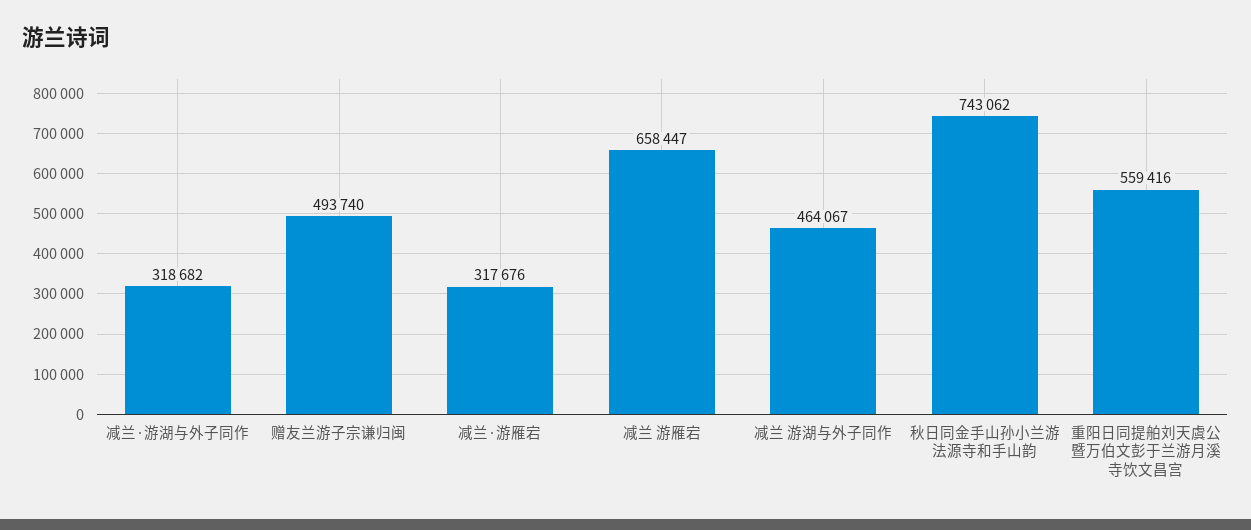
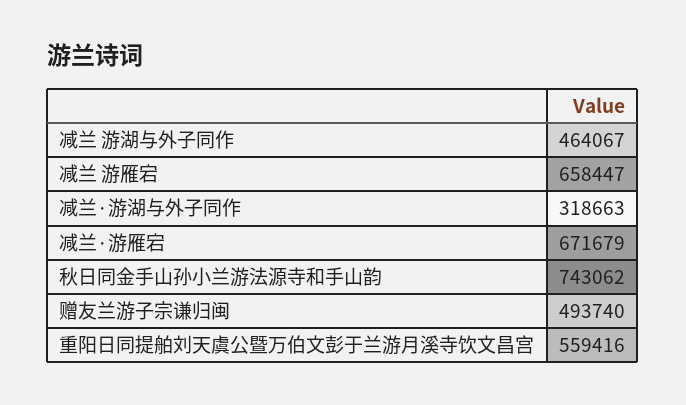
  {
-   "减兰·游湖与外子同作": 318682,
+   "减兰·游湖与外子同作": 318663,
    "赠友兰游子宗谦归闽": 493740,
-   "减兰·游雁宕": 317676,
+   "减兰·游雁宕": 671679,
    "减兰 游雁宕": 658447,
    "减兰 游湖与外子同作": 464067,
    "秋日同金手山孙小兰游法源寺和手山韵": 743062,
    "重阳日同提舶刘天虞公暨万伯文彭于兰游月溪寺饮文昌宫": 559416
  }

